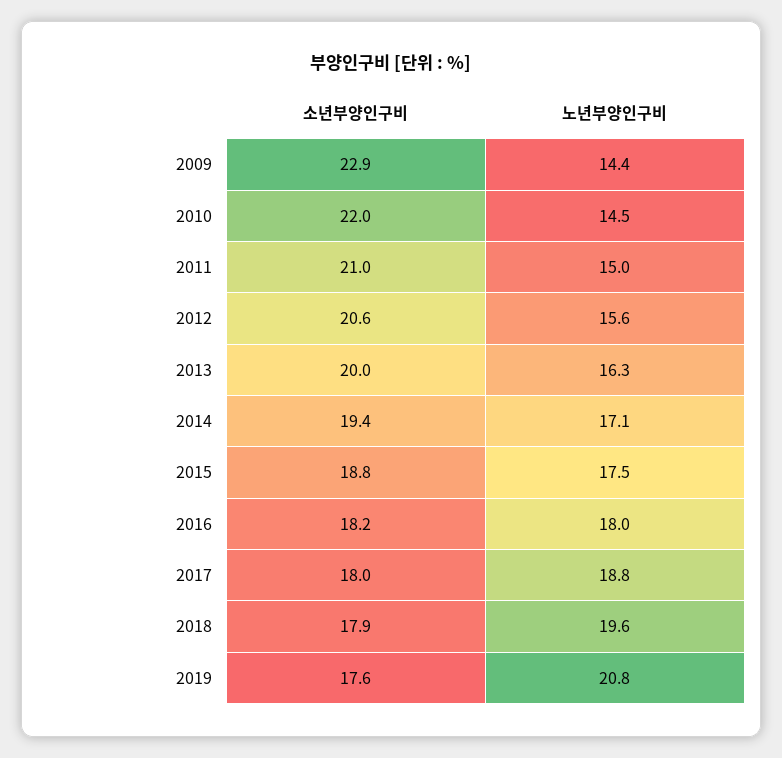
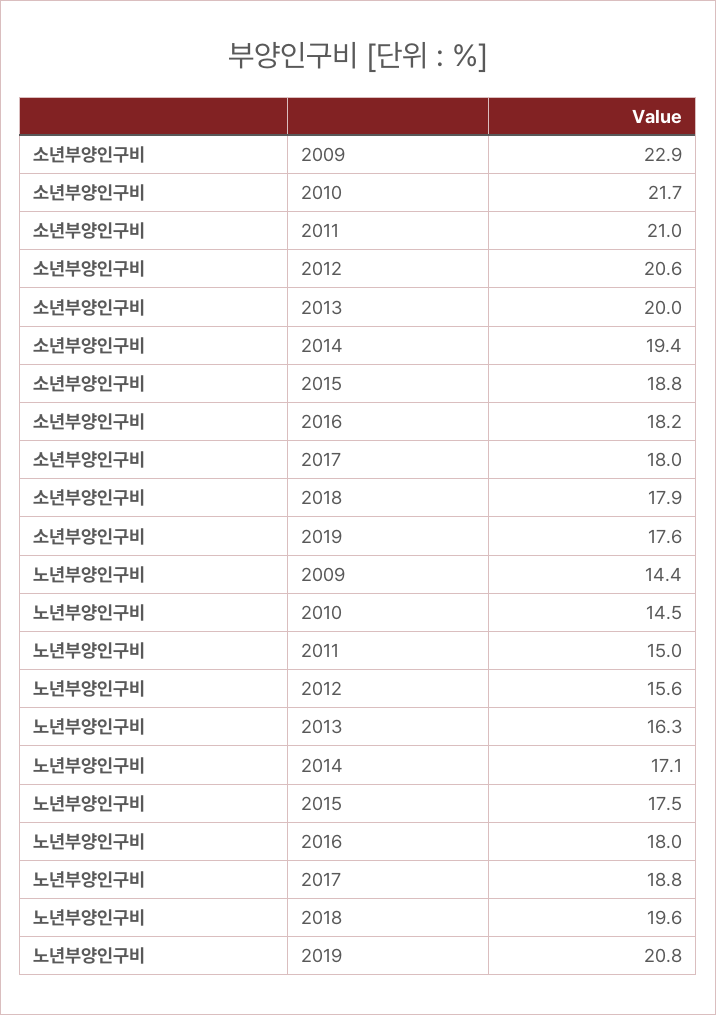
  {
    "소년부양인구비": {
      "2009": 22.9,
-     "2010": 22,
+     "2010": 21.7,
      "2011": 21,
      "2012": 20.6,
      "2013": 20,
      "2014": 19.4,
      "2015": 18.8,
      "2016": 18.2,
      "2017": 18,
      "2018": 17.9,
      "2019": 17.6
    },
    "노년부양인구비": {
      "2009": 14.4,
      "2010": 14.5,
      "2011": 15,
      "2012": 15.6,
      "2013": 16.3,
      "2014": 17.1,
      "2015": 17.5,
      "2016": 18,
      "2017": 18.8,
      "2018": 19.6,
      "2019": 20.8
    }
  }

